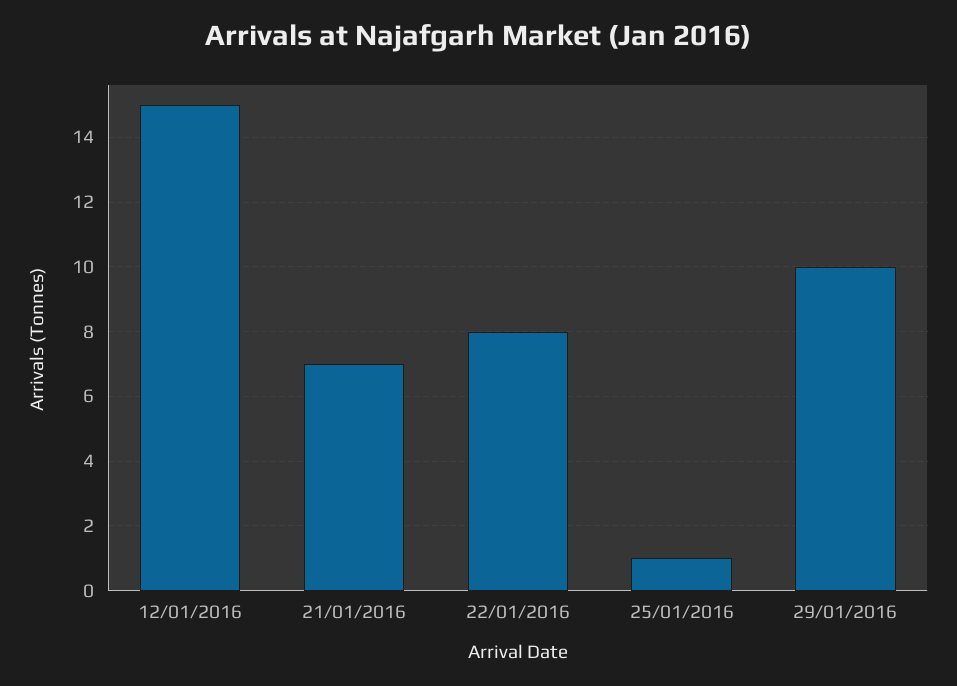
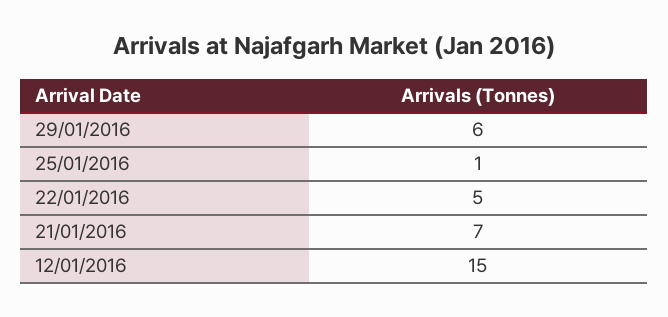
  {
    "12/01/2016": 15,
    "21/01/2016": 7,
-   "22/01/2016": 8,
+   "22/01/2016": 5,
    "25/01/2016": 1,
-   "29/01/2016": 10
+   "29/01/2016": 6
  }

